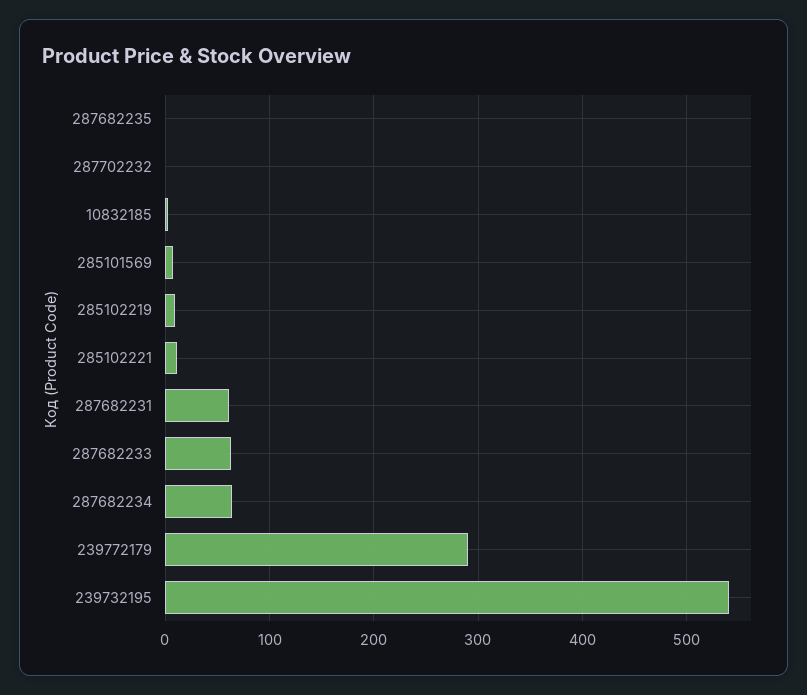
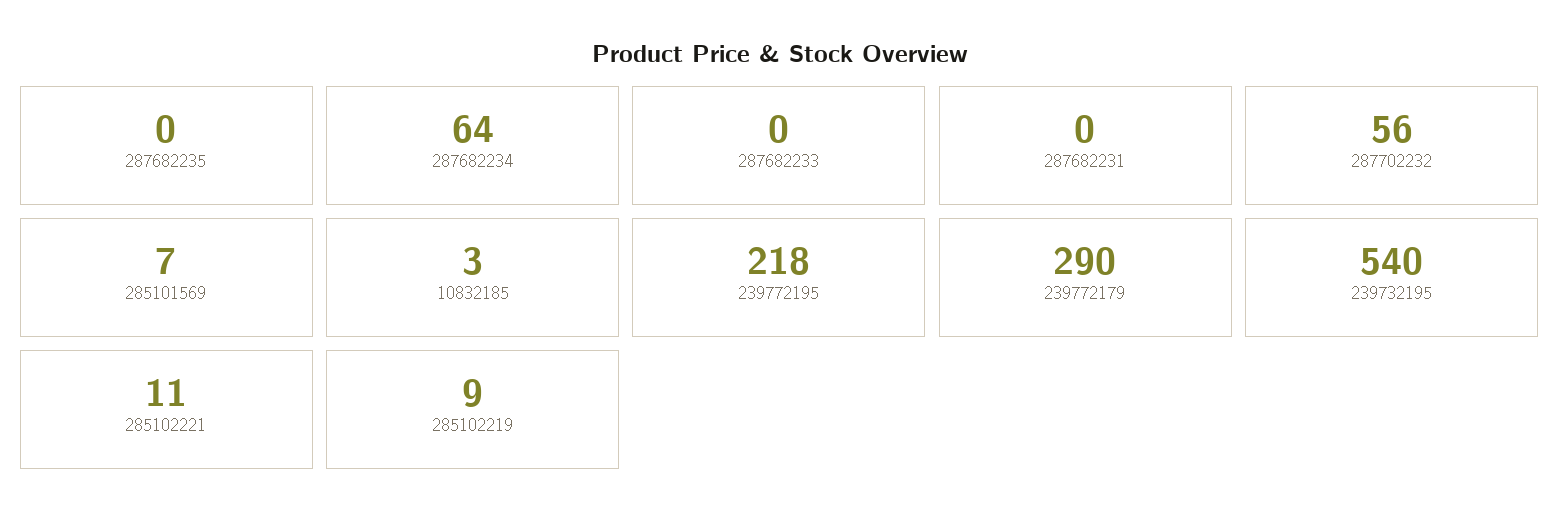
  {
    "287682235": 0,
-   "287702232": 0,
+   "287702232": 56,
    "10832185": 3,
    "285101569": 7,
    "285102219": 9,
    "285102221": 11,
-   "287682231": 60,
+   "287682231": 0,
-   "287682233": 60,
+   "287682233": 0,
    "287682234": 64,
    "239772179": 290,
-   "239732195": 540
+   "239732195": 540,
+   "239772195": 218
  }

